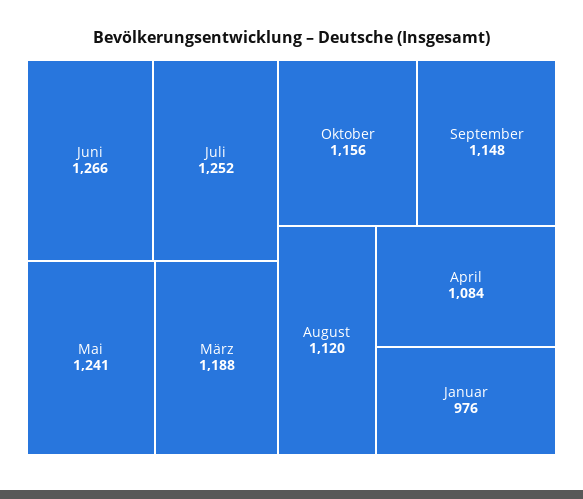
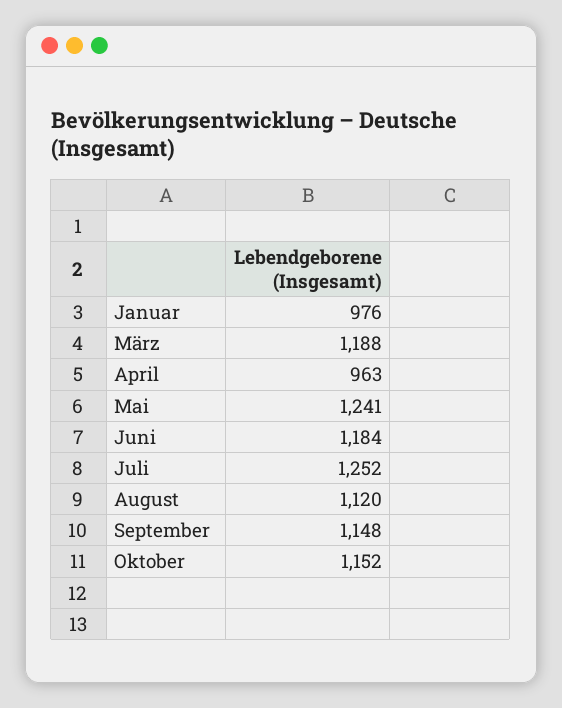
  {
-   "Juni": 1266,
+   "Juni": 1184,
    "Juli": 1252,
    "Mai": 1241,
    "März": 1188,
-   "Oktober": 1156,
+   "Oktober": 1152,
    "September": 1148,
    "August": 1120,
-   "April": 1084,
+   "April": 963,
    "Januar": 976
  }

